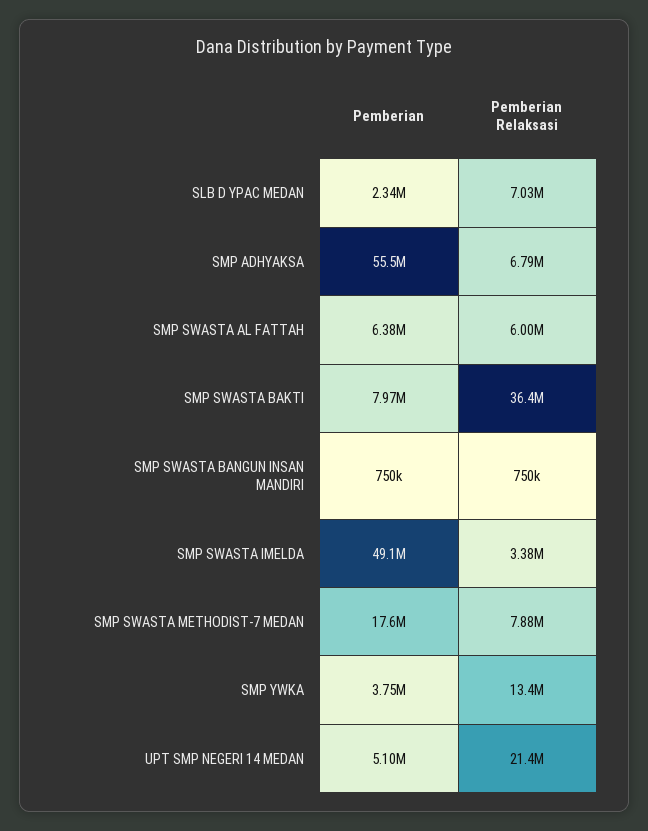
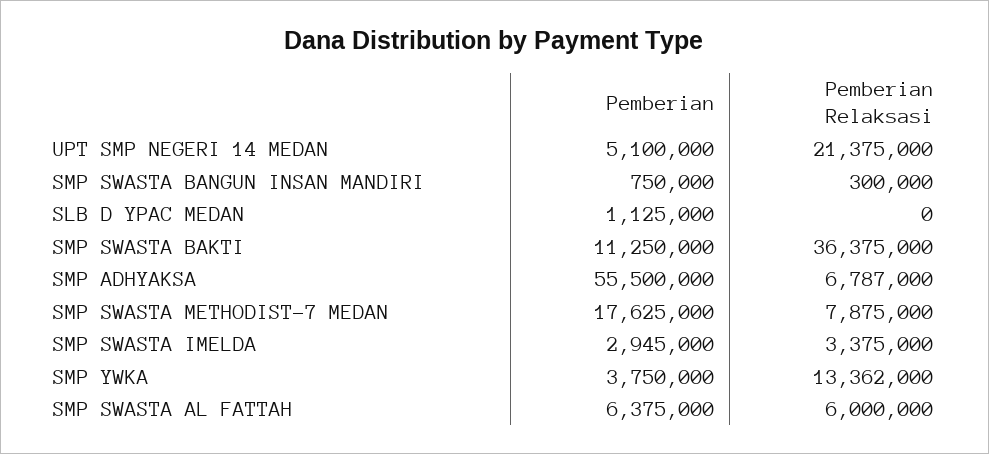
  {
    "Pemberian": {
-     "SLB D YPAC MEDAN": 2340000,
+     "SLB D YPAC MEDAN": 1125000,
      "SMP ADHYAKSA": 55500000,
      "SMP SWASTA AL FATTAH": 6375000,
-     "SMP SWASTA BAKTI": 7970000,
+     "SMP SWASTA BAKTI": 11250000,
      "SMP SWASTA BANGUN INSAN MANDIRI": 750000,
-     "SMP SWASTA IMELDA": 49100000,
+     "SMP SWASTA IMELDA": 2945000,
      "SMP SWASTA METHODIST-7 MEDAN": 17625000,
      "SMP YWKA": 3750000,
      "UPT SMP NEGERI 14 MEDAN": 5100000
    },
    "Pemberian Relaksasi": {
-     "SLB D YPAC MEDAN": 7030000,
+     "SLB D YPAC MEDAN": 0,
      "SMP ADHYAKSA": 6787000,
      "SMP SWASTA AL FATTAH": 6000000,
      "SMP SWASTA BAKTI": 36375000,
-     "SMP SWASTA BANGUN INSAN MANDIRI": 750000,
+     "SMP SWASTA BANGUN INSAN MANDIRI": 300000,
      "SMP SWASTA IMELDA": 3375000,
      "SMP SWASTA METHODIST-7 MEDAN": 7875000,
      "SMP YWKA": 13362000,
      "UPT SMP NEGERI 14 MEDAN": 21375000
    }
  }

